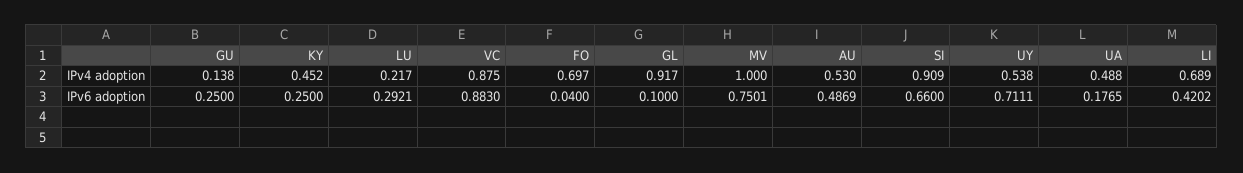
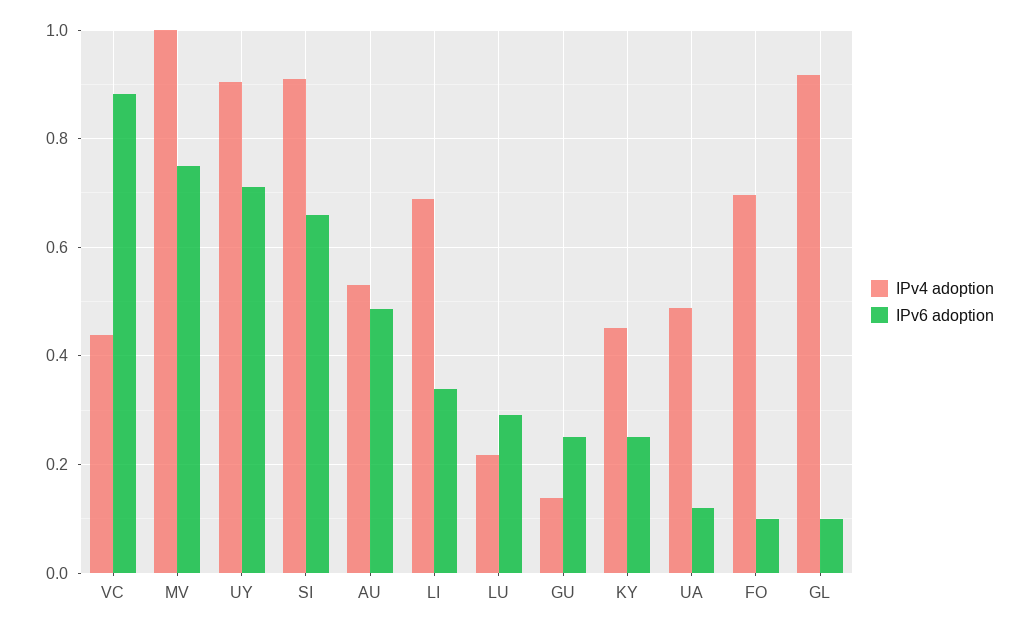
  {
    "IPv4 adoption": {
      "GU": 0.138,
      "KY": 0.452,
      "LU": 0.217,
-     "VC": 0.875,
+     "VC": 0.44,
      "FO": 0.697,
      "GL": 0.917,
      "MV": 1,
      "AU": 0.53,
      "SI": 0.909,
-     "UY": 0.538,
+     "UY": 0.9,
      "UA": 0.488,
      "LI": 0.689
    },
    "IPv6 adoption": {
      "GU": 0.25,
      "KY": 0.25,
      "LU": 0.2921,
      "VC": 0.883,
-     "FO": 0.04,
+     "FO": 0.1,
      "GL": 0.1,
      "MV": 0.7501,
      "AU": 0.4869,
      "SI": 0.66,
      "UY": 0.7111,
-     "UA": 0.1765,
+     "UA": 0.12,
-     "LI": 0.4202
+     "LI": 0.34
    }
  }

